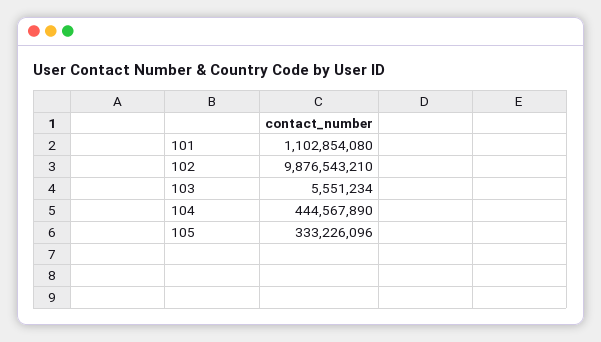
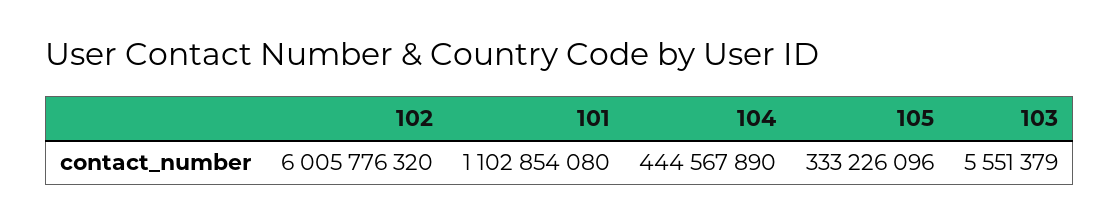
  {
    "101": 1102854080,
-   "102": 9876543210,
+   "102": 6005776320,
-   "103": 5551234,
+   "103": 5551379,
    "104": 444567890,
    "105": 333226096
  }

